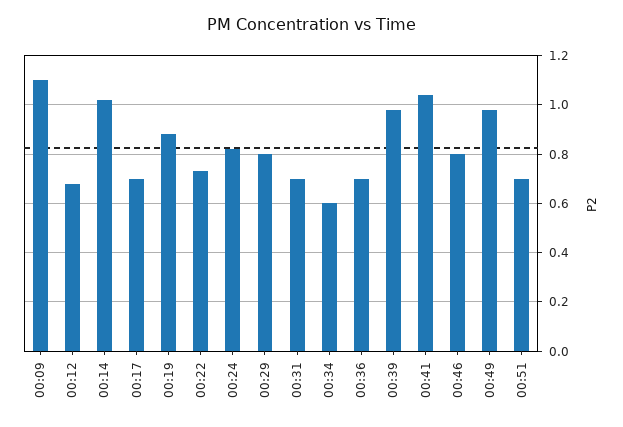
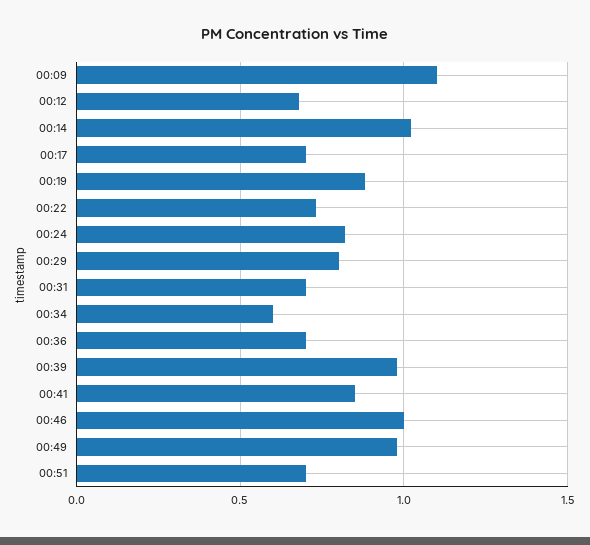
  {
    "00:09": 1.1,
    "00:12": 0.7,
    "00:14": 1,
    "00:17": 0.7,
    "00:19": 0.9,
    "00:22": 0.75,
    "00:24": 0.8,
    "00:29": 0.8,
    "00:31": 0.7,
    "00:34": 0.6,
    "00:36": 0.7,
    "00:39": 1,
-   "00:41": 1.05,
+   "00:41": 0.85,
-   "00:46": 0.8,
+   "00:46": 1,
    "00:49": 1,
    "00:51": 0.7
  }

